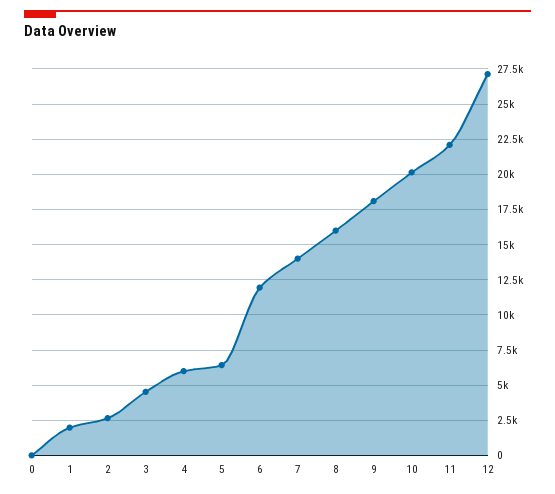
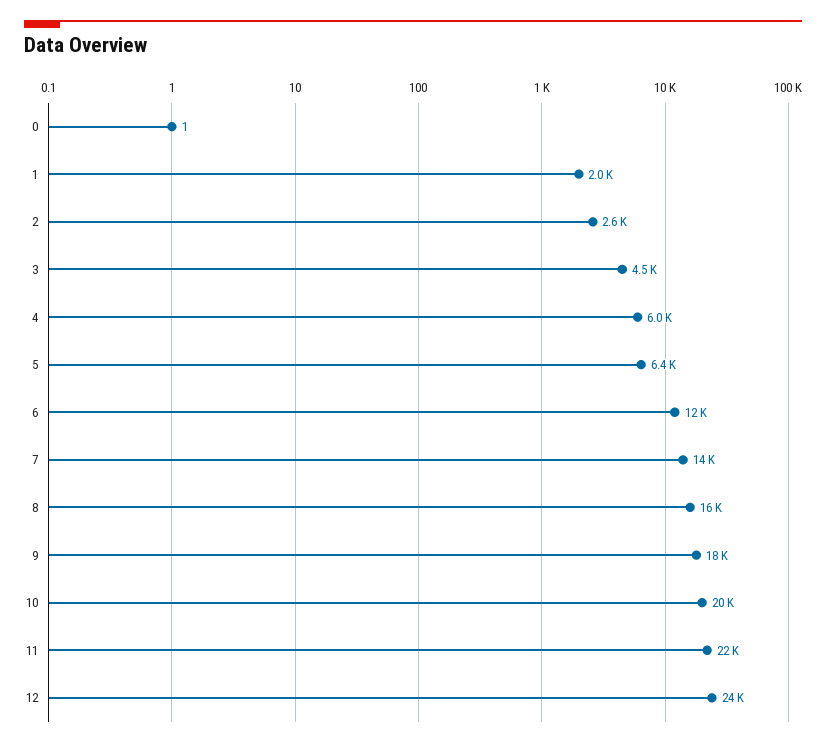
  {
    "0": 1,
    "1": 2000,
    "2": 2600,
    "3": 4500,
    "4": 6000,
    "5": 6400,
    "6": 12000,
    "7": 14000,
    "8": 16000,
    "9": 18000,
    "10": 20000,
    "11": 22000,
-   "12": 27000
+   "12": 24000
  }

